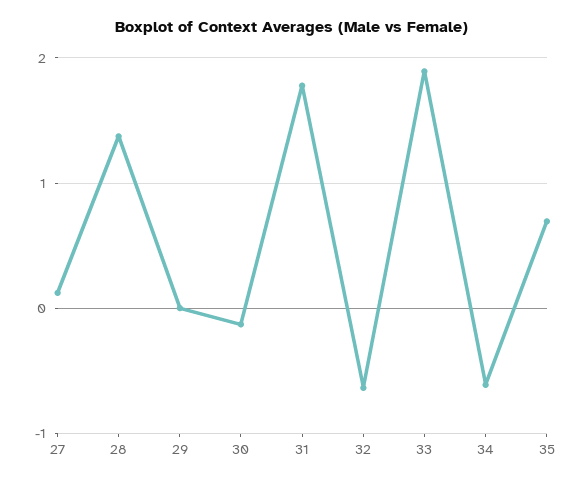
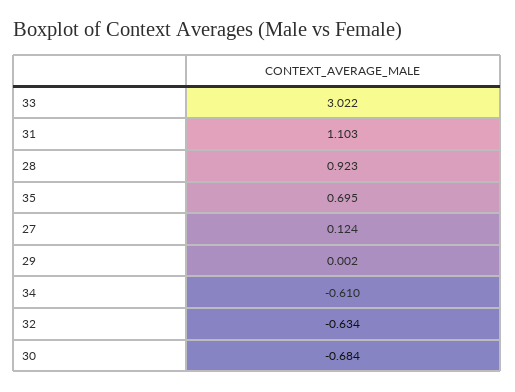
  {
    "27": 0.124,
-   "28": 1.4,
+   "28": 0.923,
    "29": 0.002,
-   "30": -0.1,
+   "30": -0.684,
-   "31": 1.8,
+   "31": 1.103,
    "32": -0.634,
-   "33": 1.9,
+   "33": 3.022,
    "34": -0.61,
    "35": 0.695
  }

